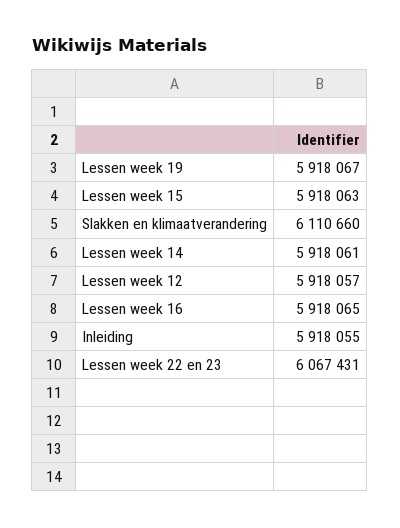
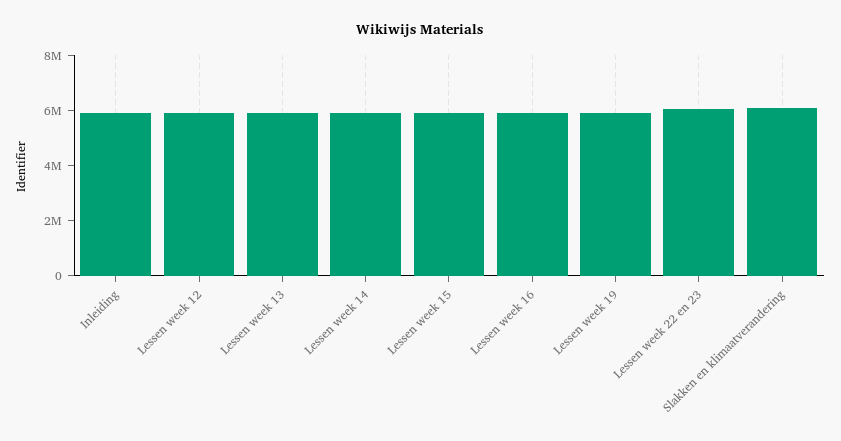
  {
    "Lessen week 19": 5918067,
    "Lessen week 15": 5918063,
    "Slakken en klimaatverandering": 6110660,
    "Lessen week 14": 5918061,
    "Lessen week 12": 5918057,
    "Lessen week 16": 5918065,
    "Inleiding": 5918055,
-   "Lessen week 22 en 23": 6067431
+   "Lessen week 22 en 23": 6067431,
+   "Lessen week 13": 6000000
  }

